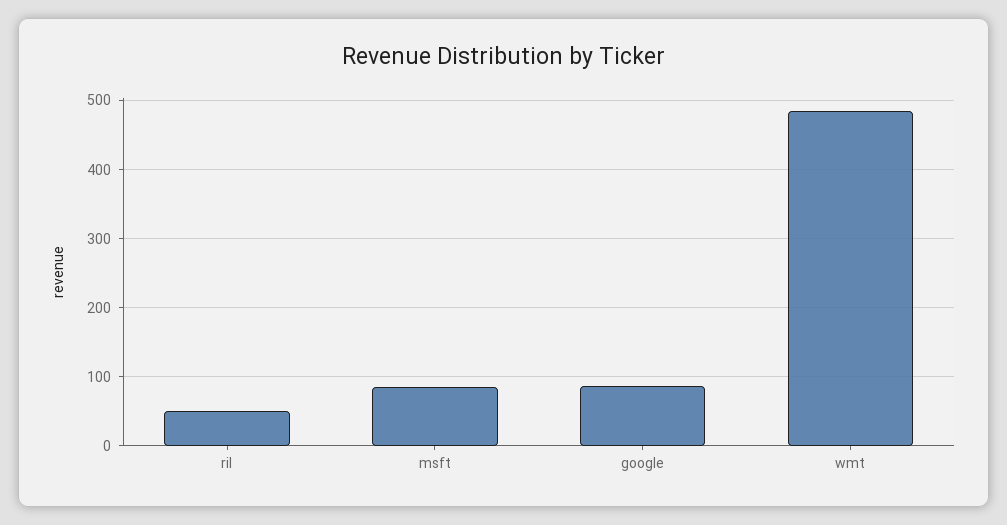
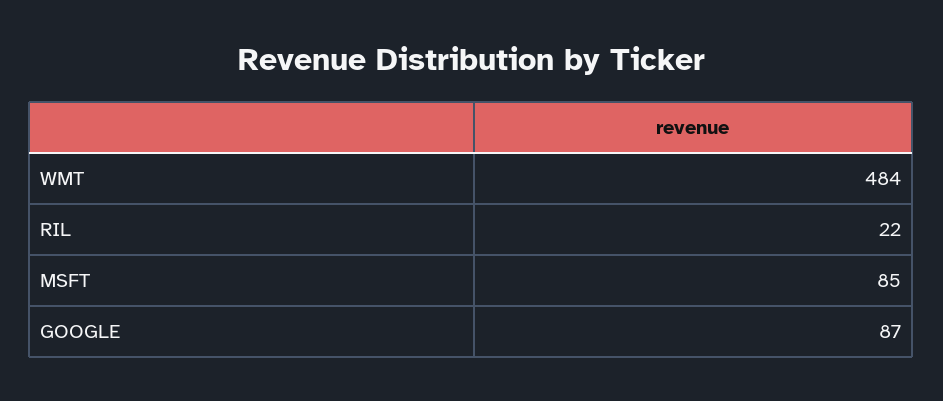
  {
-   "ril": 50,
+   "ril": 22,
    "msft": 85,
    "google": 87,
    "wmt": 484
  }

